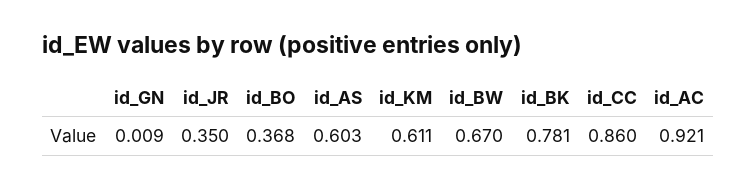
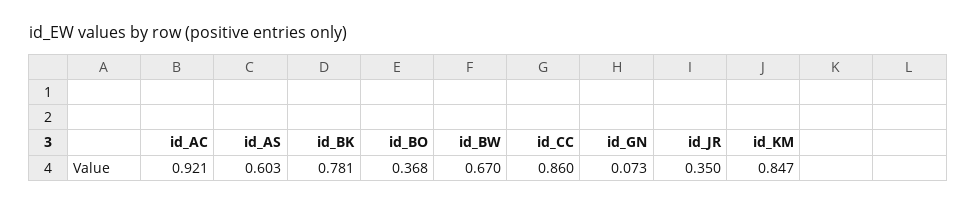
  {
-   "id_GN": 0.009,
+   "id_GN": 0.073,
    "id_JR": 0.35,
    "id_BO": 0.368,
    "id_AS": 0.603,
-   "id_KM": 0.611,
+   "id_KM": 0.847,
    "id_BW": 0.67,
    "id_BK": 0.781,
    "id_CC": 0.86,
    "id_AC": 0.921
  }

